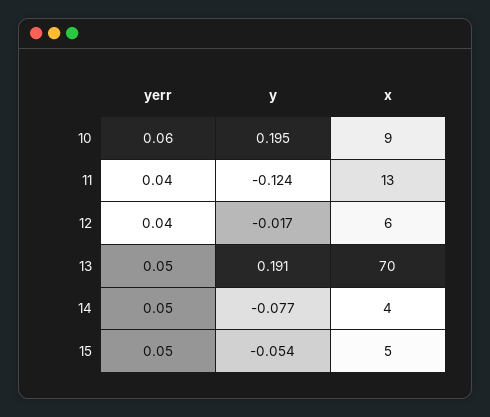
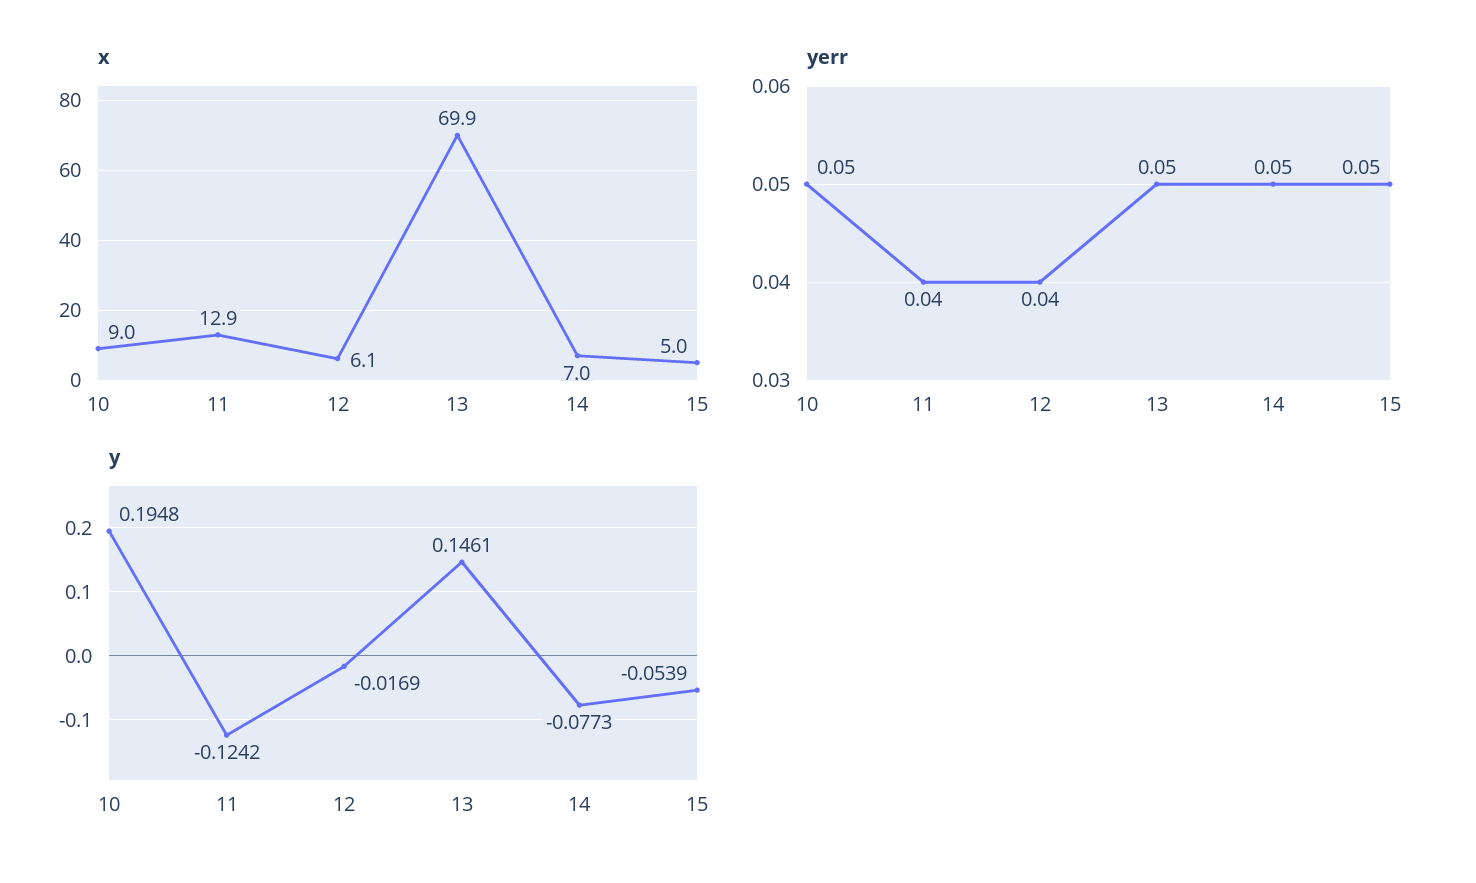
  {
    "yerr": {
-     "10": 0.06,
+     "10": 0.05,
      "11": 0.04,
      "12": 0.04,
      "13": 0.05,
      "14": 0.05,
      "15": 0.05
    },
    "y": {
      "10": 0.1948,
      "11": -0.1242,
      "12": -0.0169,
-     "13": 0.191,
+     "13": 0.1461,
      "14": -0.0773,
      "15": -0.0539
    },
    "x": {
      "10": 9,
      "11": 12.9,
      "12": 6.1,
      "13": 69.9,
-     "14": 4,
+     "14": 7,
      "15": 5
    }
  }

